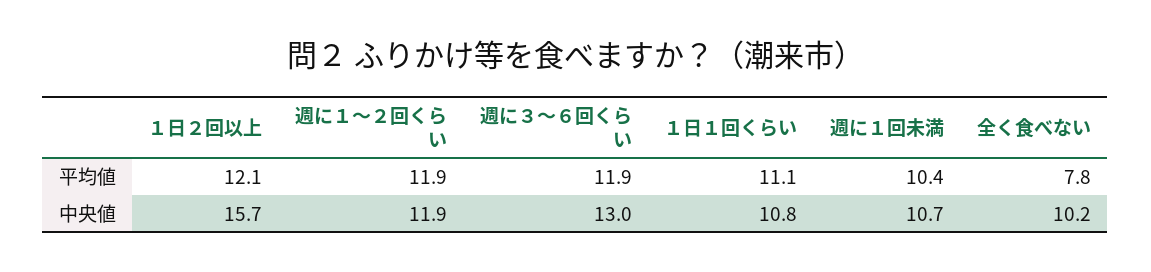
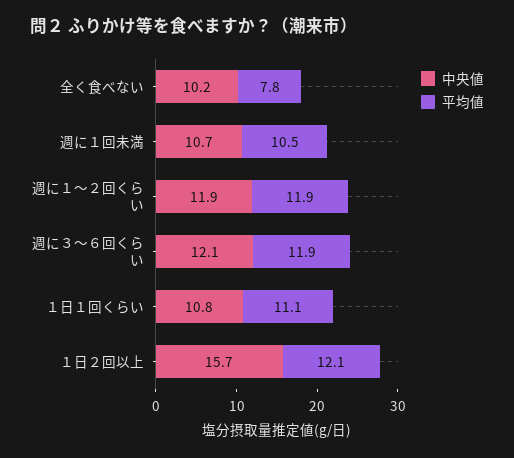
  {
    "平均値": {
      "１日２回以上": 12.1,
      "週に１～２回くらい": 11.9,
      "週に３～６回くらい": 11.9,
      "１日１回くらい": 11.1,
-     "週に１回未満": 10.4,
+     "週に１回未満": 10.5,
      "全く食べない": 7.8
    },
    "中央値": {
      "１日２回以上": 15.7,
      "週に１～２回くらい": 11.9,
-     "週に３～６回くらい": 13,
+     "週に３～６回くらい": 12.1,
      "１日１回くらい": 10.8,
      "週に１回未満": 10.7,
      "全く食べない": 10.2
    }
  }

